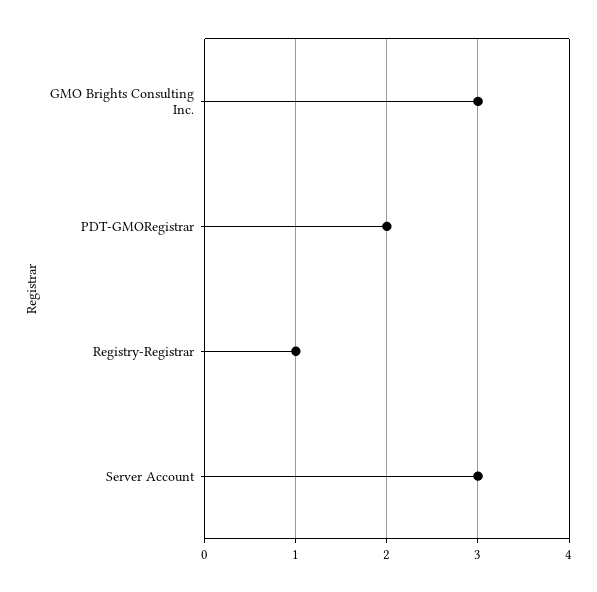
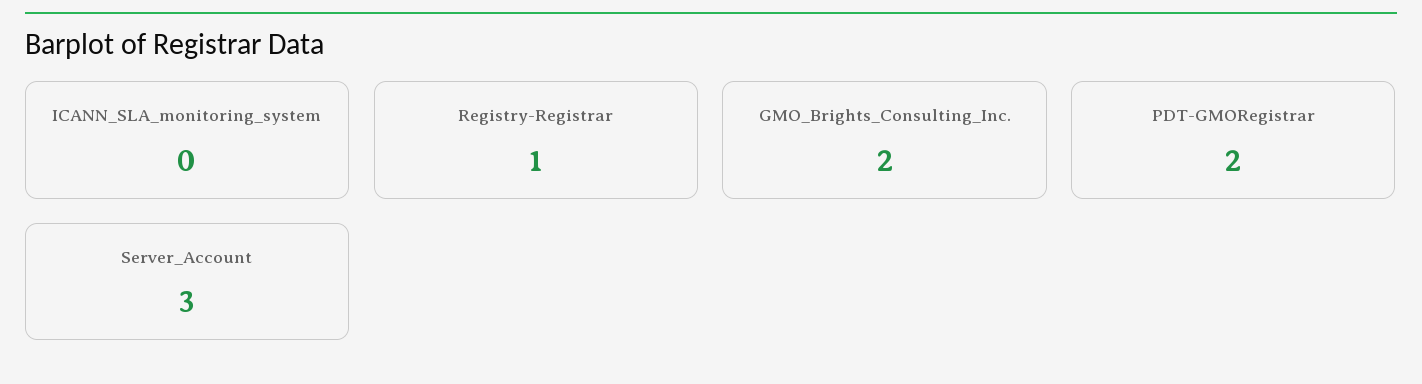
  {
-   "GMO Brights Consulting Inc.": 3,
+   "GMO Brights Consulting Inc.": 2,
    "PDT-GMORegistrar": 2,
    "Registry-Registrar": 1,
-   "Server Account": 3
+   "Server Account": 3,
+   "ICANN_SLA_monitoring_system": 0
  }

